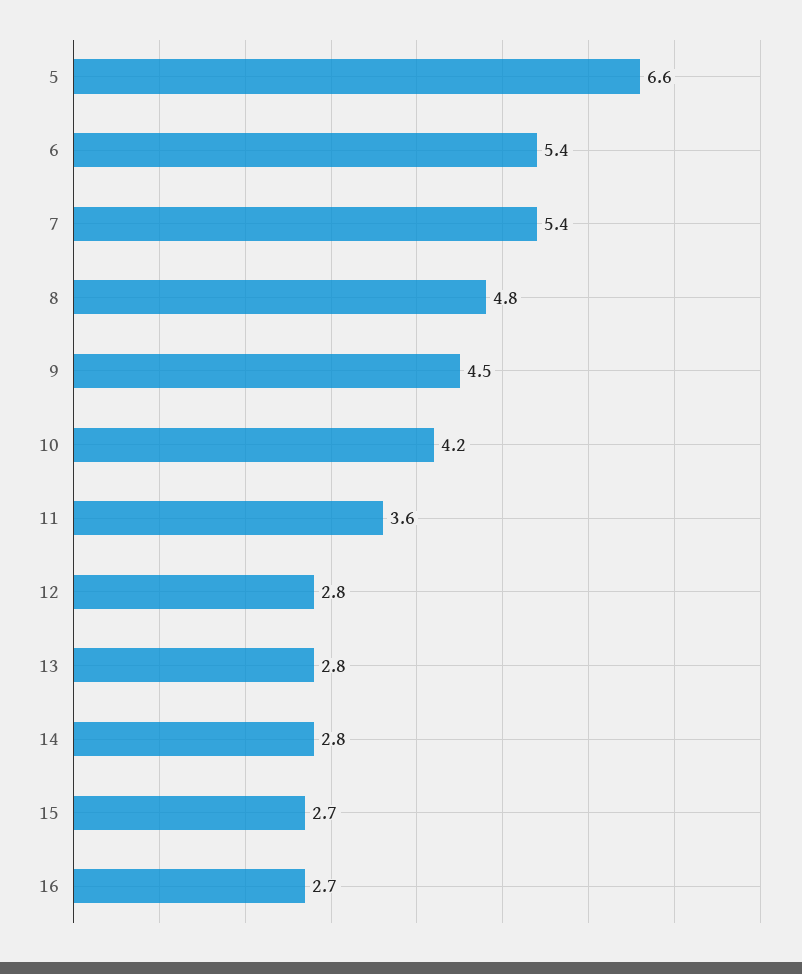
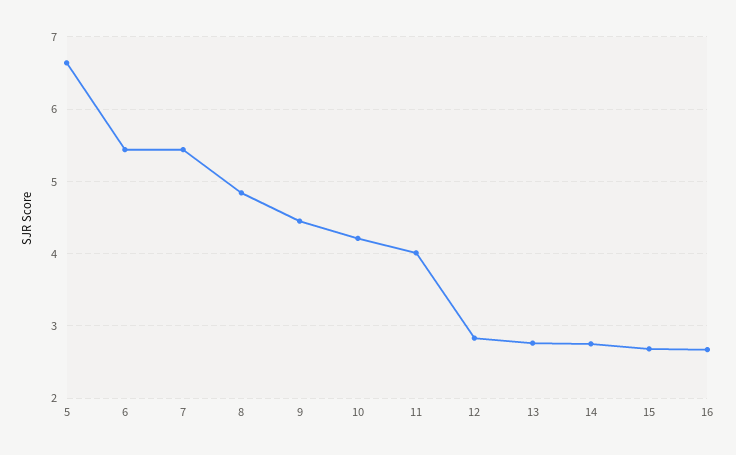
  {
    "5": 6.6,
    "6": 5.4,
    "7": 5.4,
    "8": 4.8,
    "9": 4.5,
    "10": 4.2,
-   "11": 3.6,
+   "11": 4,
    "12": 2.8,
    "13": 2.8,
    "14": 2.8,
    "15": 2.7,
    "16": 2.7
  }

